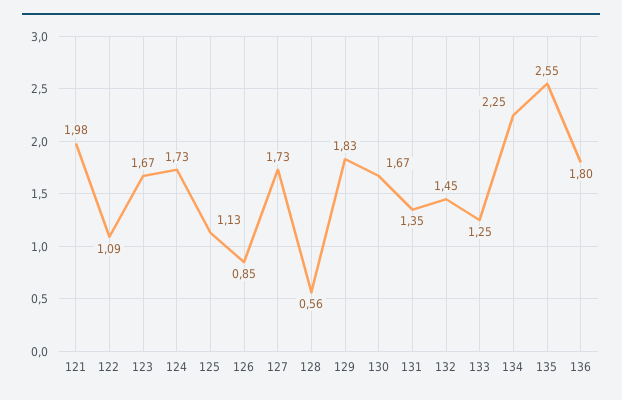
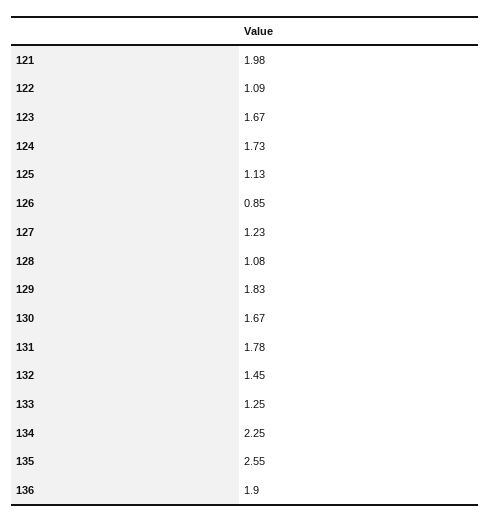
  {
    "121": 1.98,
    "122": 1.09,
    "123": 1.67,
    "124": 1.73,
    "125": 1.13,
    "126": 0.85,
-   "127": 1.73,
+   "127": 1.23,
-   "128": 0.56,
+   "128": 1.08,
    "129": 1.83,
    "130": 1.67,
-   "131": 1.35,
+   "131": 1.78,
    "132": 1.45,
    "133": 1.25,
    "134": 2.25,
    "135": 2.55,
-   "136": 1.8
+   "136": 1.9
  }

